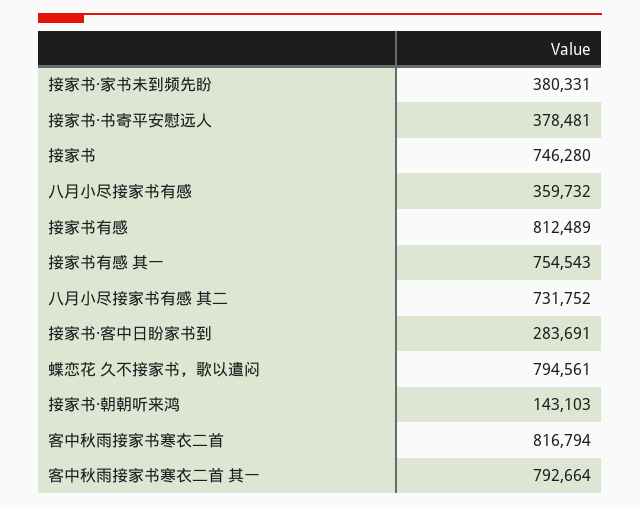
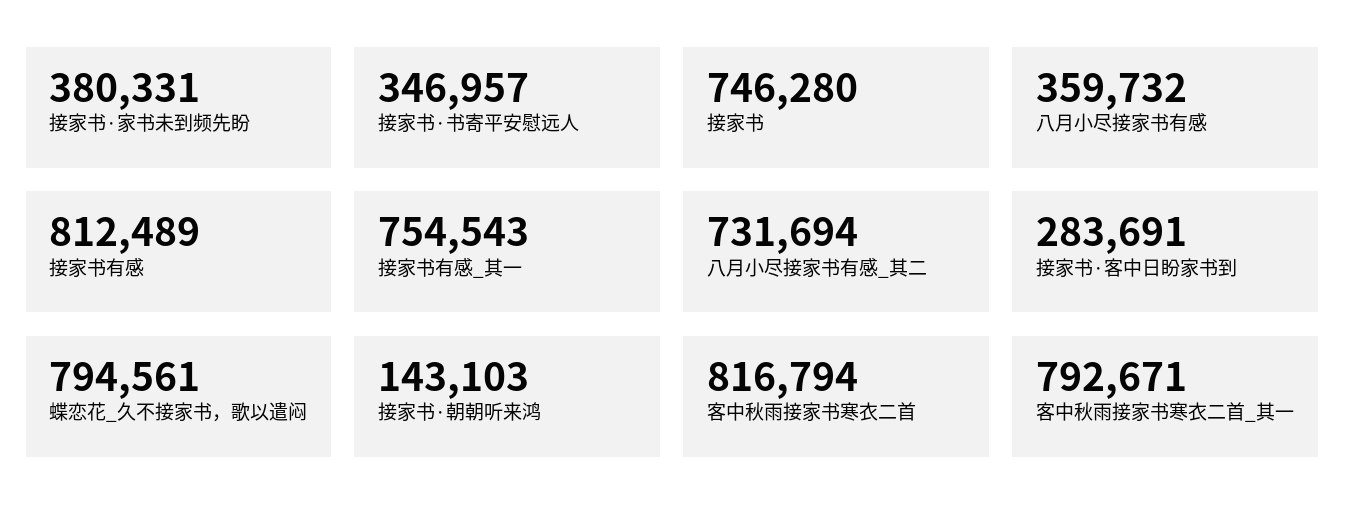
  {
    "接家书·家书未到频先盼": 380331,
-   "接家书·书寄平安慰远人": 378481,
+   "接家书·书寄平安慰远人": 346957,
    "接家书": 746280,
    "八月小尽接家书有感": 359732,
    "接家书有感": 812489,
    "接家书有感 其一": 754543,
-   "八月小尽接家书有感 其二": 731752,
+   "八月小尽接家书有感 其二": 731694,
    "接家书·客中日盼家书到": 283691,
    "蝶恋花 久不接家书，歌以遣闷": 794561,
    "接家书·朝朝听来鸿": 143103,
    "客中秋雨接家书寒衣二首": 816794,
-   "客中秋雨接家书寒衣二首 其一": 792664
+   "客中秋雨接家书寒衣二首 其一": 792671
  }

